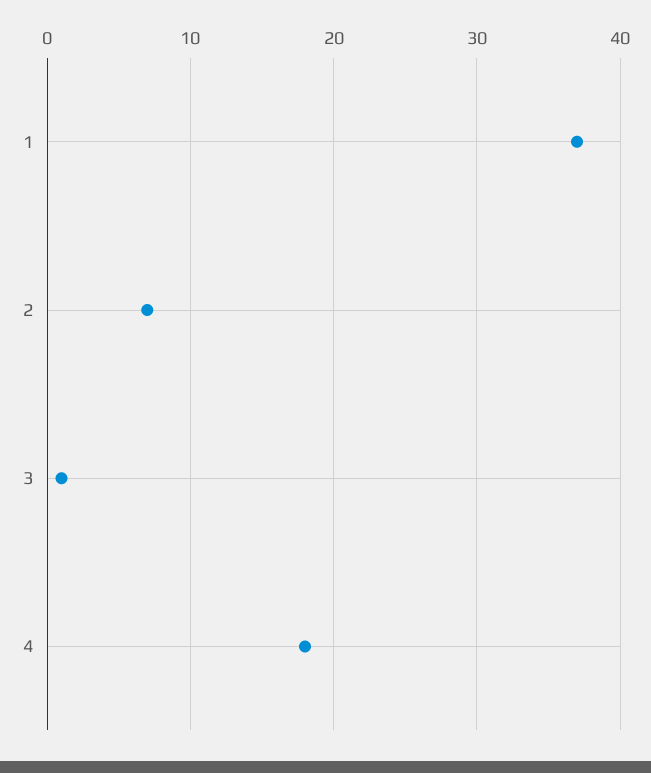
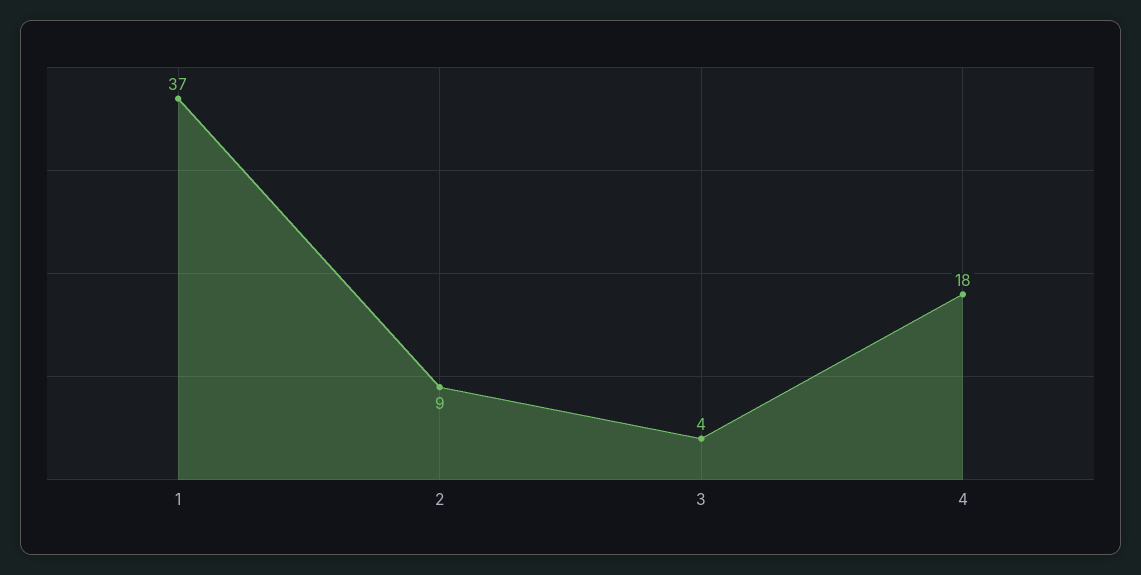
  {
    "1": 37,
-   "2": 7,
+   "2": 9,
-   "3": 1,
+   "3": 4,
    "4": 18
  }

